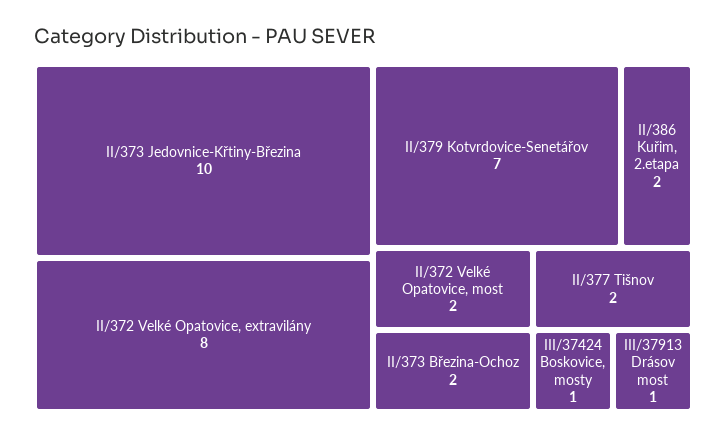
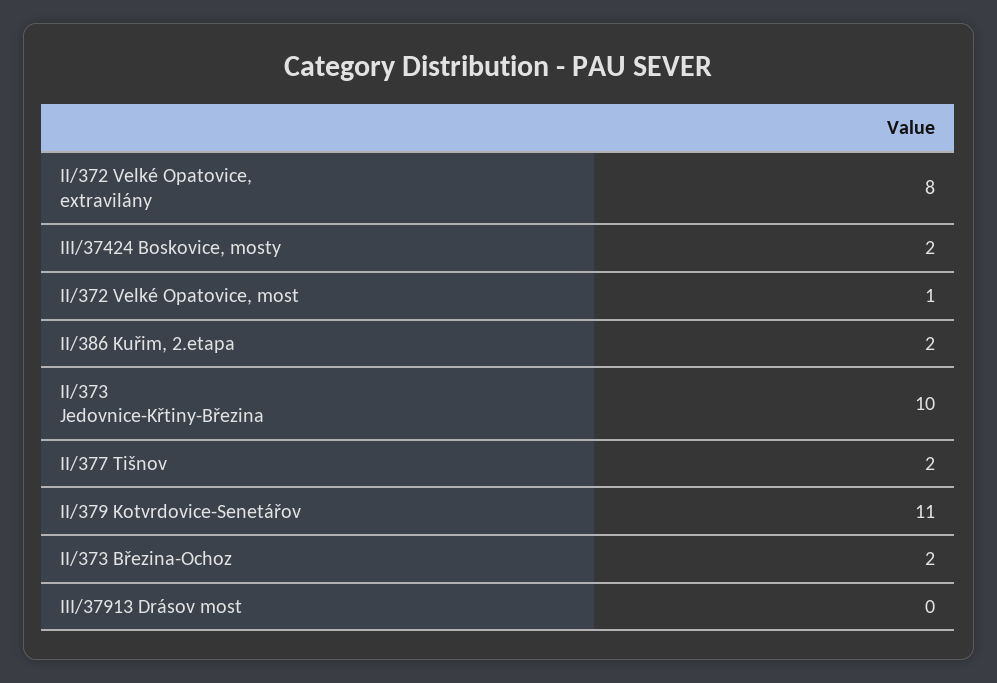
  {
    "II/373 Jedovnice-Křtiny-Březina": 10,
    "II/372 Velké Opatovice, extravilány": 8,
-   "II/379 Kotvrdovice-Senetářov": 7,
+   "II/379 Kotvrdovice-Senetářov": 11,
    "II/386 Kuřim, 2.etapa": 2,
-   "II/372 Velké Opatovice, most": 2,
+   "II/372 Velké Opatovice, most": 1,
    "II/373 Březina-Ochoz": 2,
    "II/377 Tišnov": 2,
-   "III/37424 Boskovice, mosty": 1,
+   "III/37424 Boskovice, mosty": 2,
-   "III/37913 Drásov most": 1
+   "III/37913 Drásov most": 0
  }

